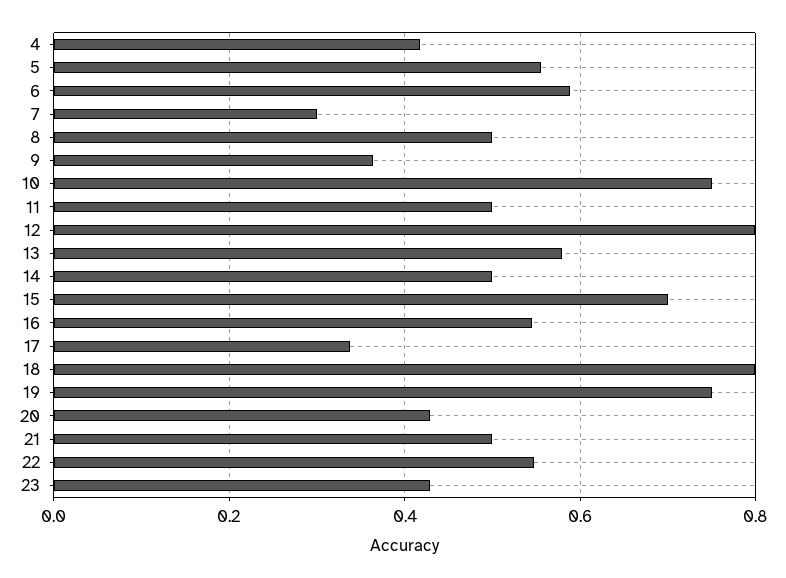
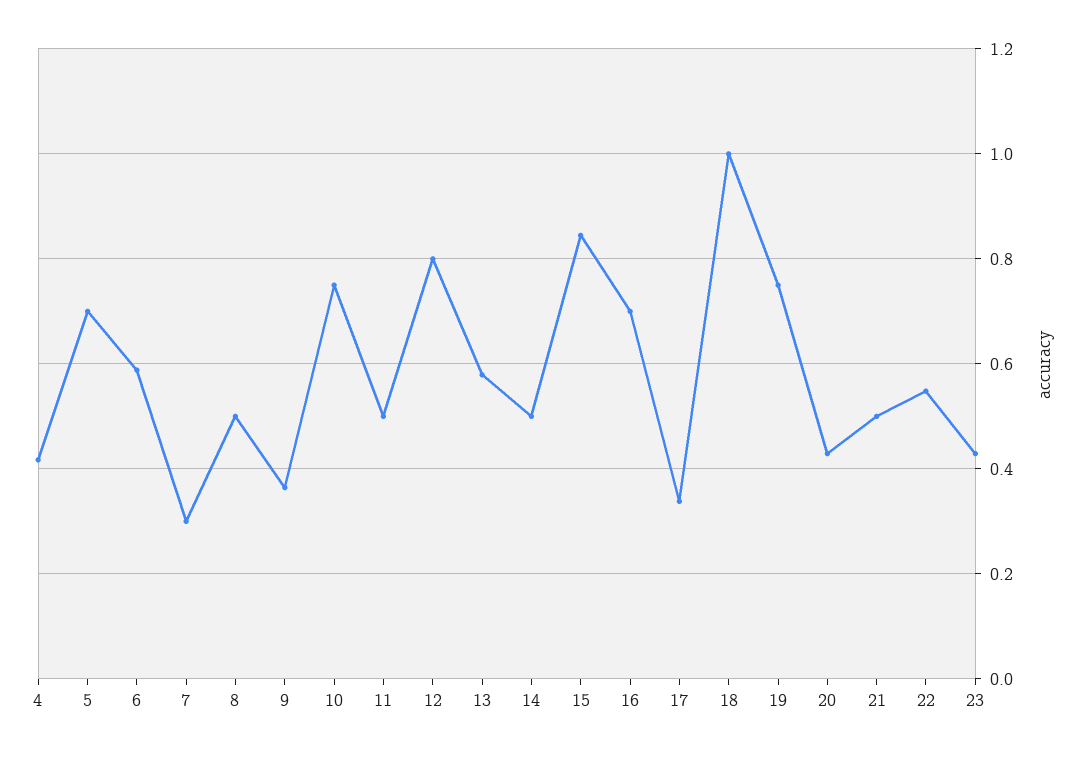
  {
    "4": 0.42,
-   "5": 0.56,
+   "5": 0.7,
    "6": 0.58,
    "7": 0.3,
    "8": 0.5,
    "9": 0.36,
    "10": 0.76,
    "11": 0.5,
    "12": 0.8,
    "13": 0.58,
    "14": 0.5,
-   "15": 0.7,
+   "15": 0.84,
-   "16": 0.54,
+   "16": 0.7,
    "17": 0.34,
-   "18": 0.8,
+   "18": 1,
    "19": 0.76,
    "20": 0.42,
    "21": 0.5,
    "22": 0.54,
    "23": 0.42
  }

